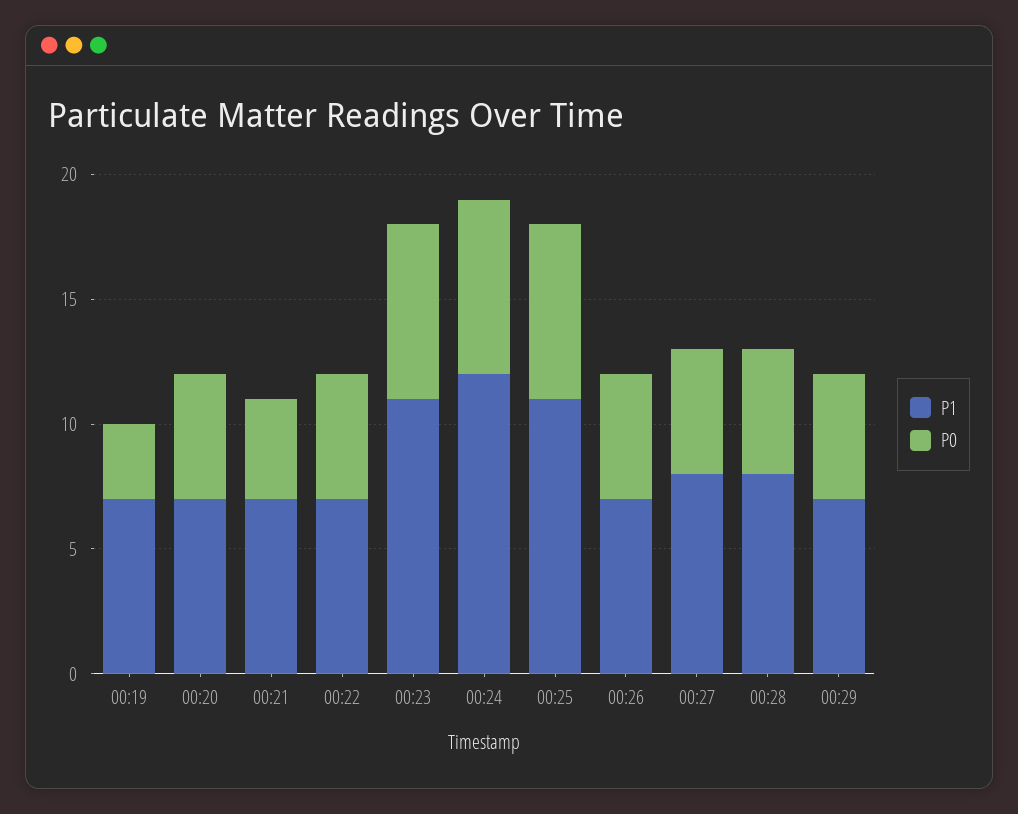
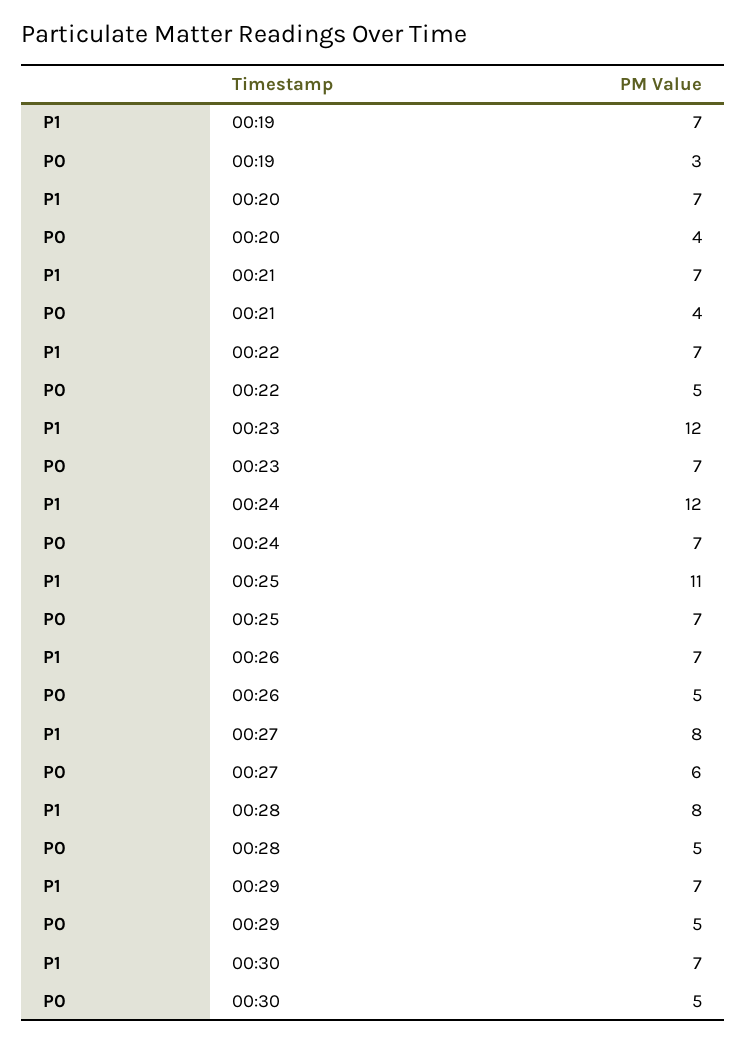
  {
    "P1": {
      "00:19": 7,
      "00:20": 7,
      "00:21": 7,
      "00:22": 7,
-     "00:23": 11,
+     "00:23": 12,
      "00:24": 12,
      "00:25": 11,
      "00:26": 7,
      "00:27": 8,
      "00:28": 8,
-     "00:29": 7
+     "00:29": 7,
+     "00:30": 7
    },
    "P0": {
      "00:19": 3,
-     "00:20": 5,
+     "00:20": 4,
      "00:21": 4,
      "00:22": 5,
      "00:23": 7,
      "00:24": 7,
      "00:25": 7,
      "00:26": 5,
-     "00:27": 5,
+     "00:27": 6,
      "00:28": 5,
-     "00:29": 5
+     "00:29": 5,
+     "00:30": 5
    }
  }

